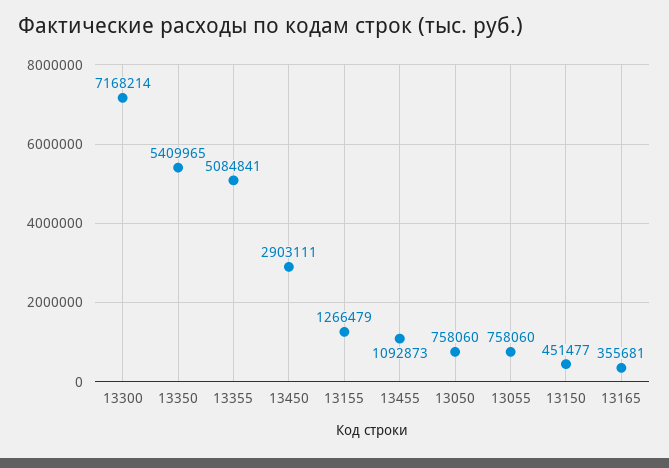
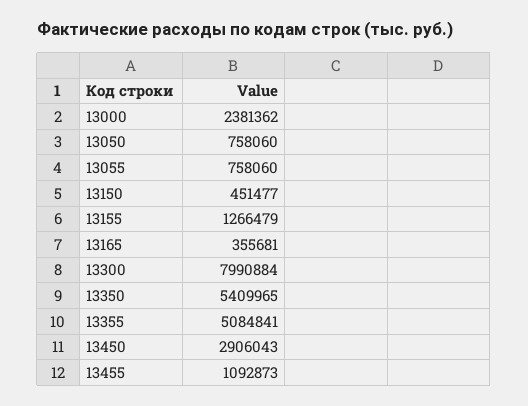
  {
-   "13300": 7168214,
+   "13300": 7990884,
    "13350": 5409965,
    "13355": 5084841,
-   "13450": 2903111,
+   "13450": 2906043,
    "13155": 1266479,
    "13455": 1092873,
    "13050": 758060,
    "13055": 758060,
    "13150": 451477,
-   "13165": 355681
+   "13165": 355681,
+   "13000": 2381362
  }

